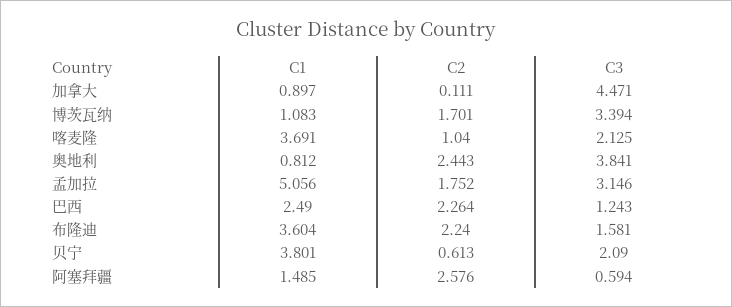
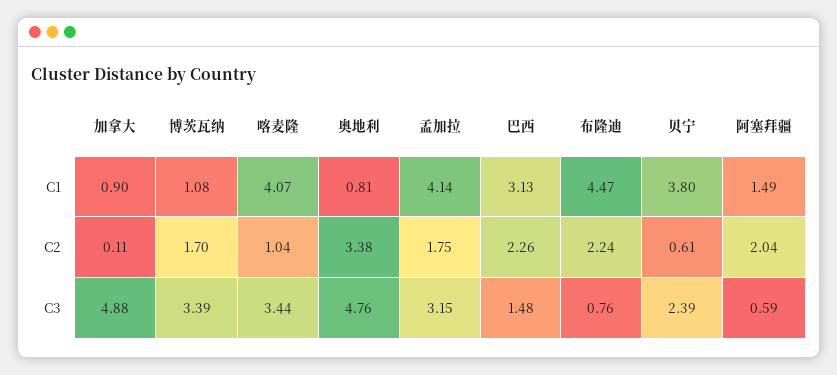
  {
    "C1": {
      "加拿大": 0.897,
      "博茨瓦纳": 1.083,
-     "喀麦隆": 3.691,
+     "喀麦隆": 4.07,
      "奥地利": 0.812,
-     "孟加拉": 5.056,
+     "孟加拉": 4.14,
-     "巴西": 2.49,
+     "巴西": 3.13,
-     "布隆迪": 3.604,
+     "布隆迪": 4.47,
      "贝宁": 3.801,
      "阿塞拜疆": 1.485
    },
    "C2": {
      "加拿大": 0.111,
      "博茨瓦纳": 1.701,
      "喀麦隆": 1.04,
-     "奥地利": 2.443,
+     "奥地利": 3.38,
      "孟加拉": 1.752,
      "巴西": 2.264,
      "布隆迪": 2.24,
      "贝宁": 0.613,
-     "阿塞拜疆": 2.576
+     "阿塞拜疆": 2.04
    },
    "C3": {
-     "加拿大": 4.471,
+     "加拿大": 4.88,
      "博茨瓦纳": 3.394,
-     "喀麦隆": 2.125,
+     "喀麦隆": 3.44,
-     "奥地利": 3.841,
+     "奥地利": 4.76,
      "孟加拉": 3.146,
-     "巴西": 1.243,
+     "巴西": 1.48,
-     "布隆迪": 1.581,
+     "布隆迪": 0.76,
-     "贝宁": 2.09,
+     "贝宁": 2.39,
      "阿塞拜疆": 0.594
    }
  }

